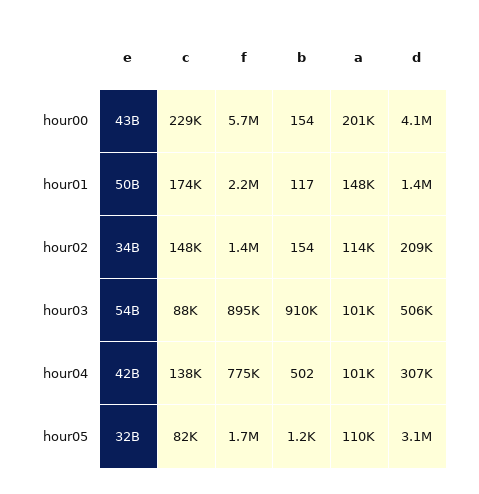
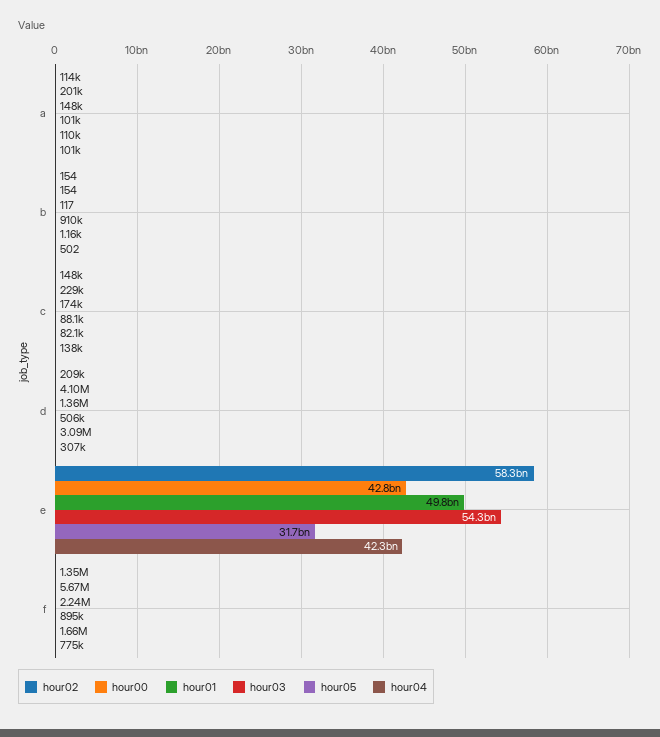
  {
    "hour00": {
      "e": 42800000000,
      "c": 229000,
      "f": 5670000,
      "b": 154,
      "a": 201000,
      "d": 4100000
    },
    "hour01": {
      "e": 49800000000,
      "c": 174000,
      "f": 2240000,
      "b": 117,
      "a": 148000,
      "d": 1360000
    },
    "hour02": {
-     "e": 34000000000,
+     "e": 58300000000,
      "c": 148000,
      "f": 1350000,
      "b": 154,
      "a": 114000,
      "d": 209000
    },
    "hour03": {
      "e": 54300000000,
      "c": 88100,
      "f": 895000,
      "b": 910000,
      "a": 101000,
      "d": 506000
    },
    "hour04": {
      "e": 42300000000,
      "c": 138000,
      "f": 775000,
      "b": 502,
      "a": 101000,
      "d": 307000
    },
    "hour05": {
      "e": 31700000000,
      "c": 82100,
      "f": 1660000,
      "b": 1160,
      "a": 110000,
      "d": 3090000
    }
  }

